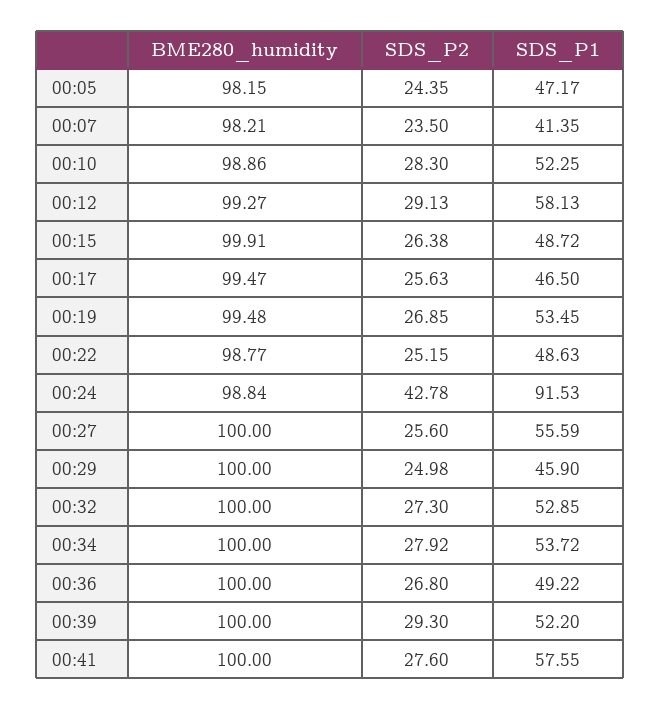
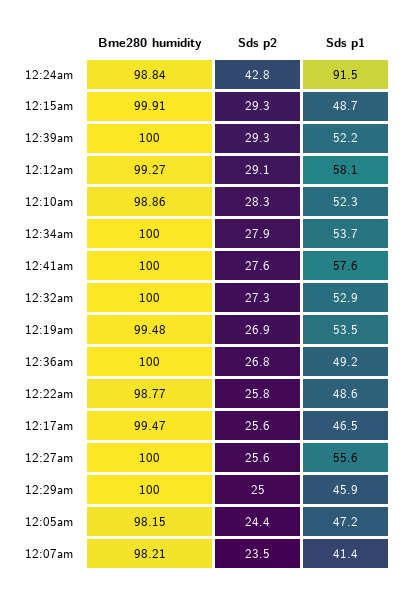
  {
    "BME280_humidity": {
      "00:05": 98.15,
      "00:07": 98.21,
      "00:10": 98.86,
      "00:12": 99.27,
      "00:15": 99.91,
      "00:17": 99.47,
      "00:19": 99.48,
      "00:22": 98.77,
      "00:24": 98.84,
      "00:27": 100,
      "00:29": 100,
      "00:32": 100,
      "00:34": 100,
      "00:36": 100,
      "00:39": 100,
      "00:41": 100
    },
    "SDS_P2": {
      "00:05": 24.35,
      "00:07": 23.5,
      "00:10": 28.3,
      "00:12": 29.13,
-     "00:15": 26.38,
+     "00:15": 29.3,
      "00:17": 25.63,
      "00:19": 26.85,
-     "00:22": 25.15,
+     "00:22": 25.8,
      "00:24": 42.78,
      "00:27": 25.6,
      "00:29": 24.98,
      "00:32": 27.3,
      "00:34": 27.92,
      "00:36": 26.8,
      "00:39": 29.3,
      "00:41": 27.6
    },
    "SDS_P1": {
      "00:05": 47.17,
      "00:07": 41.35,
      "00:10": 52.25,
      "00:12": 58.13,
      "00:15": 48.72,
      "00:17": 46.5,
      "00:19": 53.45,
      "00:22": 48.63,
      "00:24": 91.53,
      "00:27": 55.59,
      "00:29": 45.9,
      "00:32": 52.85,
      "00:34": 53.72,
      "00:36": 49.22,
      "00:39": 52.2,
      "00:41": 57.55
    }
  }

